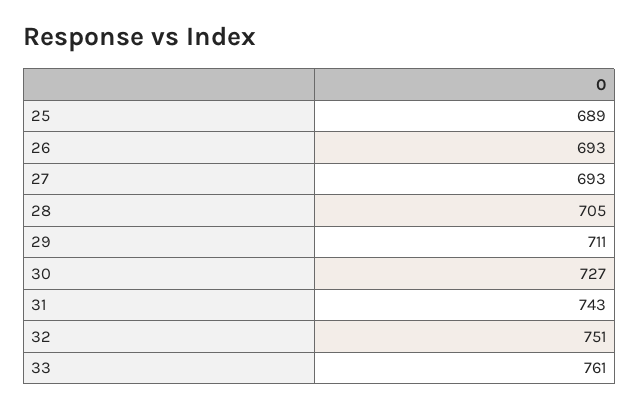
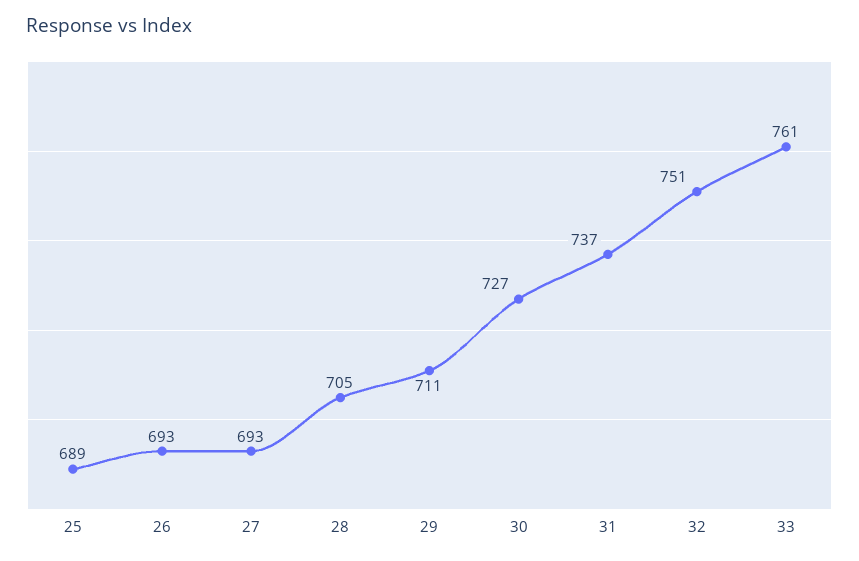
  {
    "25": 689,
    "26": 693,
    "27": 693,
    "28": 705,
    "29": 711,
    "30": 727,
-   "31": 743,
+   "31": 737,
    "32": 751,
    "33": 761
  }

